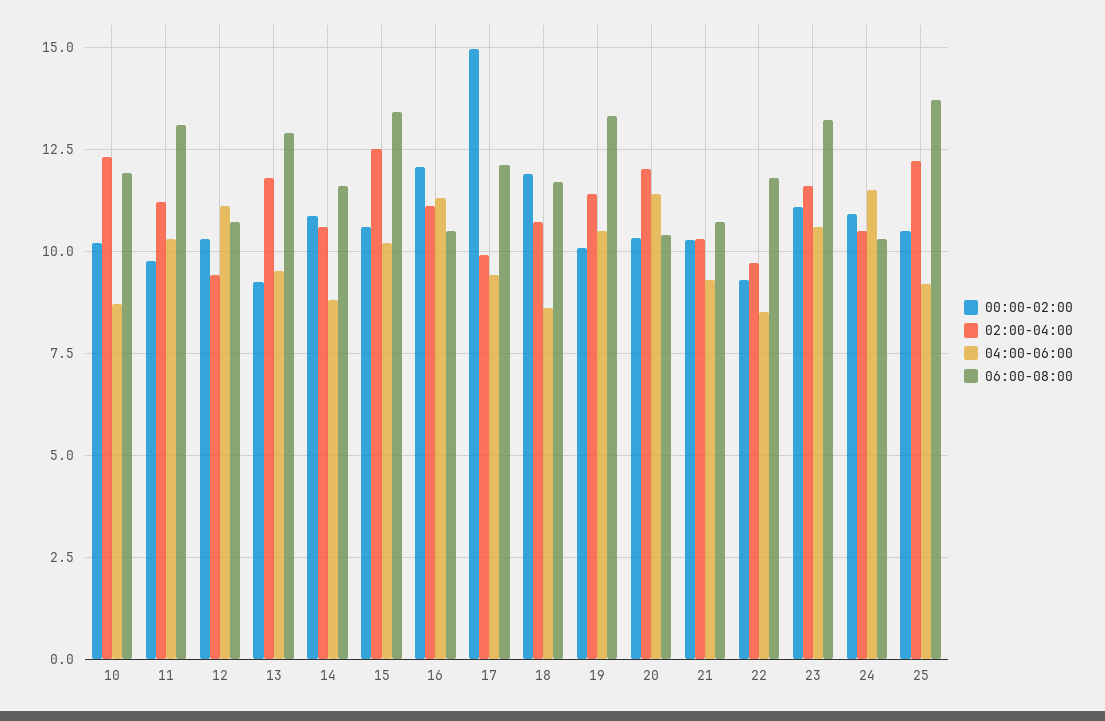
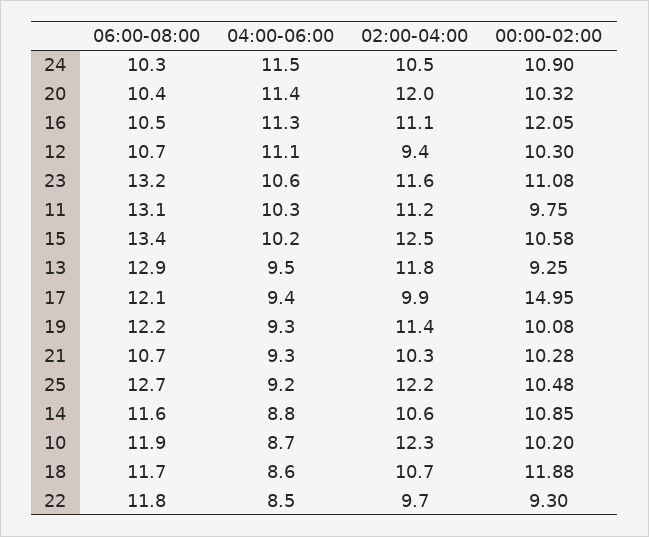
  {
    "00:00-02:00": {
      "10": 10.2,
      "11": 9.75,
      "12": 10.3,
      "13": 9.25,
      "14": 10.85,
      "15": 10.58,
      "16": 12.05,
      "17": 14.95,
      "18": 11.88,
      "19": 10.08,
      "20": 10.32,
      "21": 10.28,
      "22": 9.3,
      "23": 11.08,
      "24": 10.9,
      "25": 10.48
    },
    "02:00-04:00": {
      "10": 12.3,
      "11": 11.2,
      "12": 9.4,
      "13": 11.8,
      "14": 10.6,
      "15": 12.5,
      "16": 11.1,
      "17": 9.9,
      "18": 10.7,
      "19": 11.4,
      "20": 12,
      "21": 10.3,
      "22": 9.7,
      "23": 11.6,
      "24": 10.5,
      "25": 12.2
    },
    "04:00-06:00": {
      "10": 8.7,
      "11": 10.3,
      "12": 11.1,
      "13": 9.5,
      "14": 8.8,
      "15": 10.2,
      "16": 11.3,
      "17": 9.4,
      "18": 8.6,
-     "19": 10.5,
+     "19": 9.3,
      "20": 11.4,
      "21": 9.3,
      "22": 8.5,
      "23": 10.6,
      "24": 11.5,
      "25": 9.2
    },
    "06:00-08:00": {
      "10": 11.9,
      "11": 13.1,
      "12": 10.7,
      "13": 12.9,
      "14": 11.6,
      "15": 13.4,
      "16": 10.5,
      "17": 12.1,
      "18": 11.7,
-     "19": 13.25,
+     "19": 12.2,
      "20": 10.4,
      "21": 10.7,
      "22": 11.8,
      "23": 13.2,
      "24": 10.3,
-     "25": 13.75
+     "25": 12.7
    }
  }

